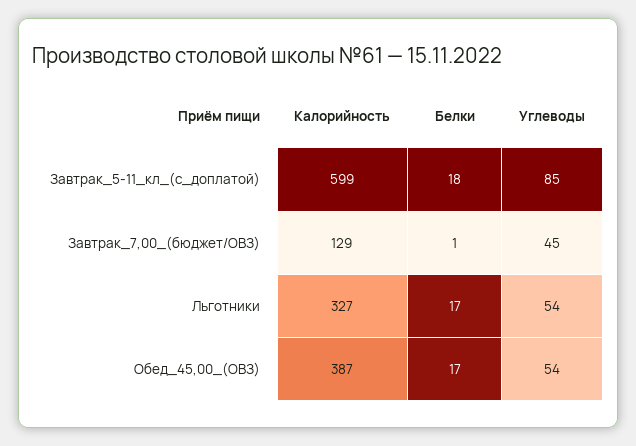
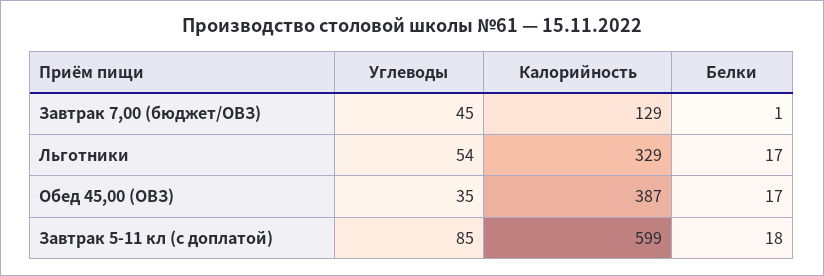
  {
    "Калорийность": {
      "Завтрак_5-11_кл_(с_доплатой)": 599,
      "Завтрак_7,00_(бюджет/ОВЗ)": 129,
-     "Льготники": 327,
+     "Льготники": 329,
      "Обед_45,00_(ОВЗ)": 387
    },
    "Белки": {
      "Завтрак_5-11_кл_(с_доплатой)": 18,
      "Завтрак_7,00_(бюджет/ОВЗ)": 1,
      "Льготники": 17,
      "Обед_45,00_(ОВЗ)": 17
    },
    "Углеводы": {
      "Завтрак_5-11_кл_(с_доплатой)": 85,
      "Завтрак_7,00_(бюджет/ОВЗ)": 45,
      "Льготники": 54,
-     "Обед_45,00_(ОВЗ)": 54
+     "Обед_45,00_(ОВЗ)": 35
    }
  }

